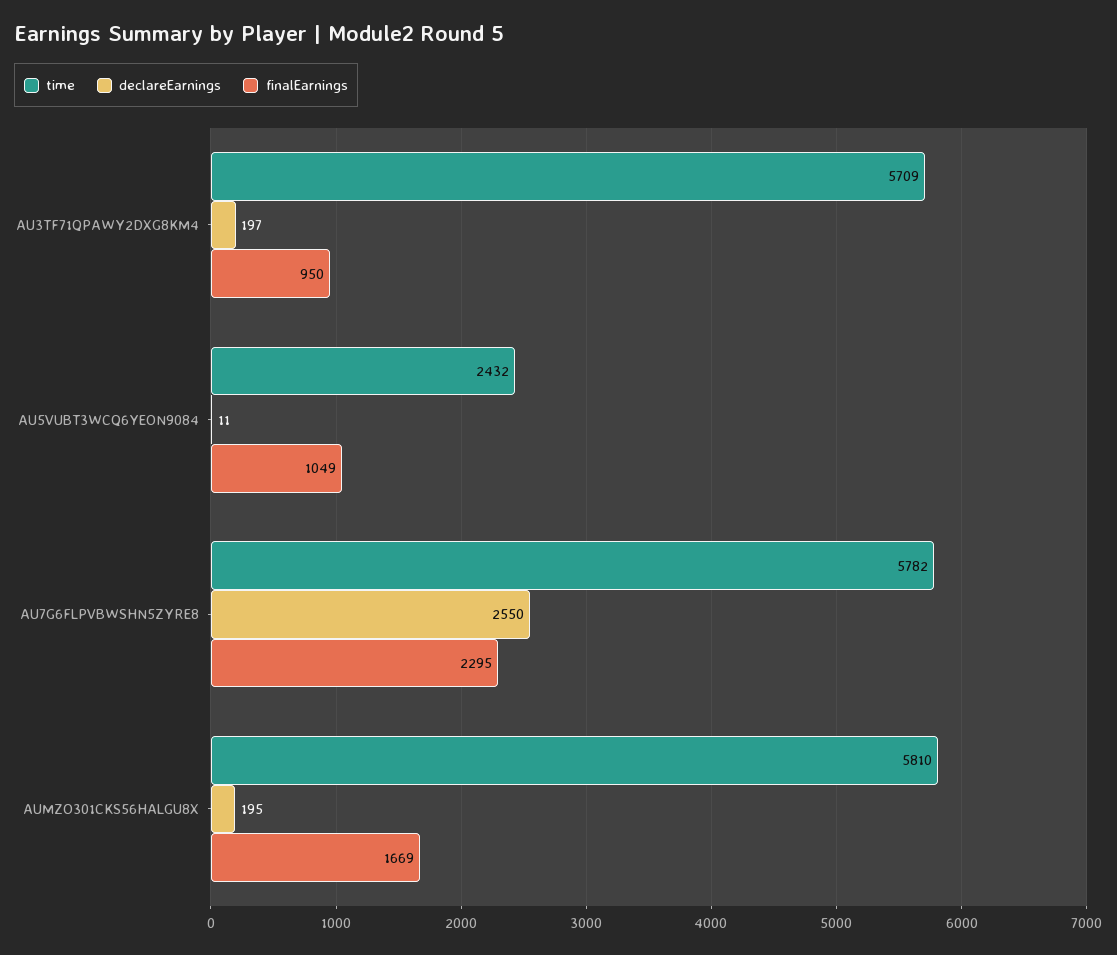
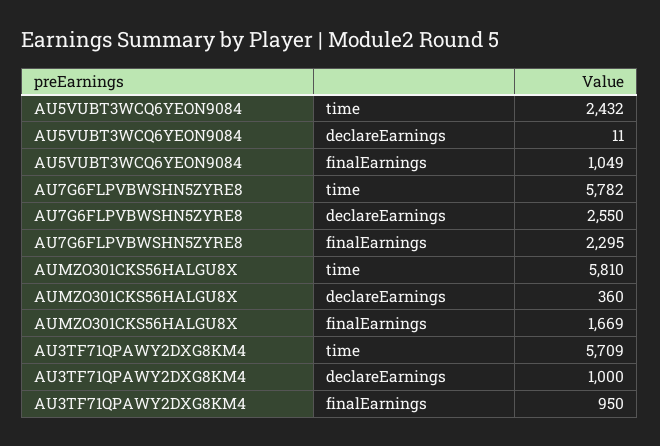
  {
    "time": {
      "AU3TF71QPAWY2DXG8KM4": 5709,
      "AU5VUBT3WCQ6YEON9084": 2432,
      "AU7G6FLPVBWSHN5ZYRE8": 5782,
      "AUMZO301CKS56HALGU8X": 5810
    },
    "declareEarnings": {
-     "AU3TF71QPAWY2DXG8KM4": 197,
+     "AU3TF71QPAWY2DXG8KM4": 1000,
      "AU5VUBT3WCQ6YEON9084": 11,
      "AU7G6FLPVBWSHN5ZYRE8": 2550,
-     "AUMZO301CKS56HALGU8X": 195
+     "AUMZO301CKS56HALGU8X": 360
    },
    "finalEarnings": {
      "AU3TF71QPAWY2DXG8KM4": 950,
      "AU5VUBT3WCQ6YEON9084": 1049,
      "AU7G6FLPVBWSHN5ZYRE8": 2295,
      "AUMZO301CKS56HALGU8X": 1669
    }
  }

